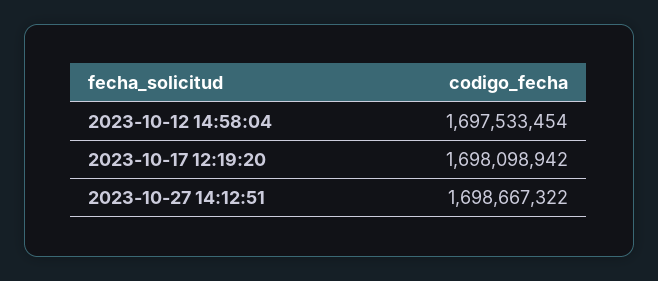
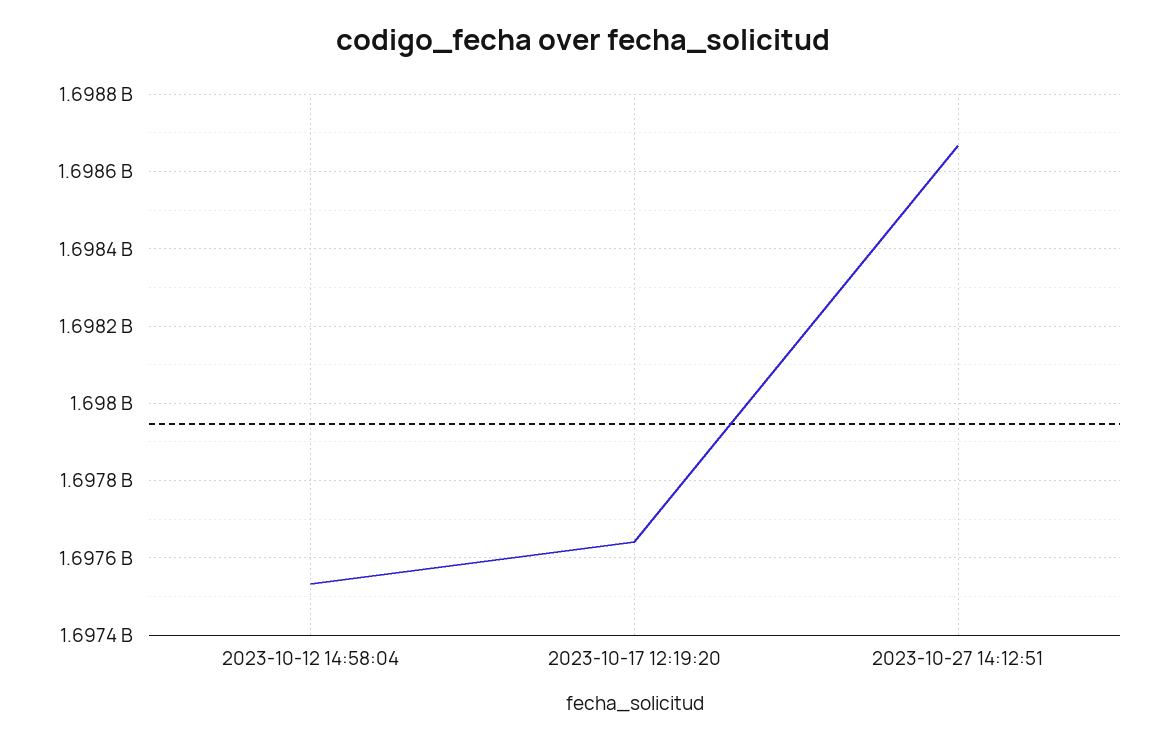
  {
    "2023-10-12 14:58:04": 1697533454,
-   "2023-10-17 12:19:20": 1698098942,
+   "2023-10-17 12:19:20": 1697640000,
    "2023-10-27 14:12:51": 1698667322
  }

